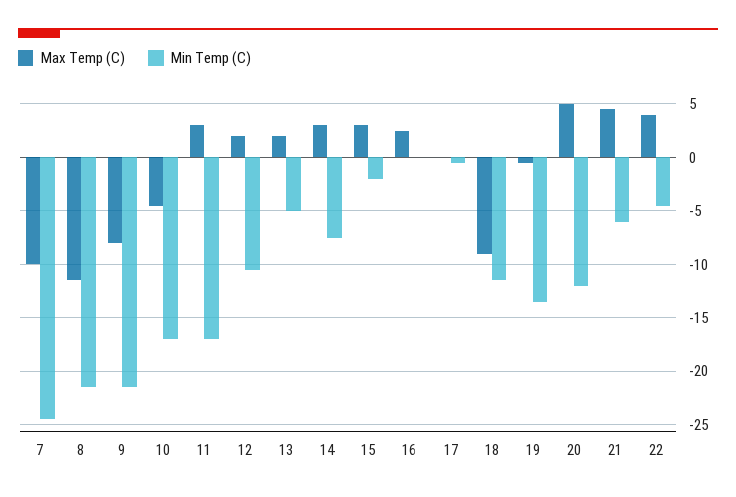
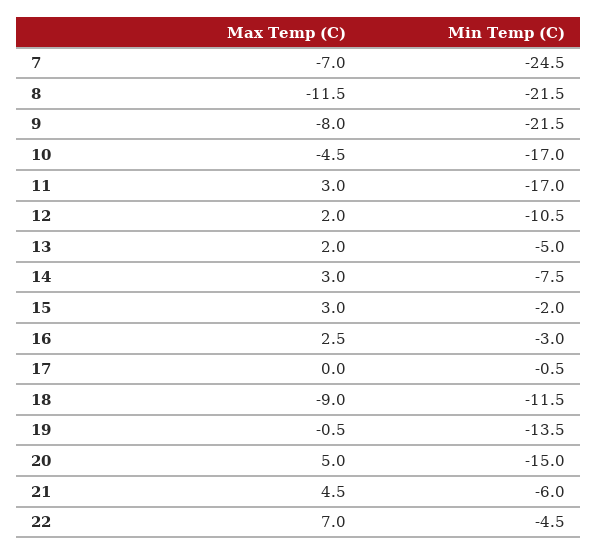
  {
    "Max Temp (C)": {
-     "7": -10,
+     "7": -7,
      "8": -11.5,
      "9": -8,
      "10": -4.5,
      "11": 3,
      "12": 2,
      "13": 2,
      "14": 3,
      "15": 3,
      "16": 2.5,
      "17": 0,
      "18": -9,
      "19": -0.5,
      "20": 5,
      "21": 4.5,
-     "22": 4
+     "22": 7
    },
    "Min Temp (C)": {
      "7": -24.5,
      "8": -21.5,
      "9": -21.5,
      "10": -17,
      "11": -17,
      "12": -10.5,
      "13": -5,
      "14": -7.5,
      "15": -2,
-     "16": 0,
+     "16": -3,
      "17": -0.5,
      "18": -11.5,
      "19": -13.5,
-     "20": -12,
+     "20": -15,
      "21": -6,
      "22": -4.5
    }
  }

